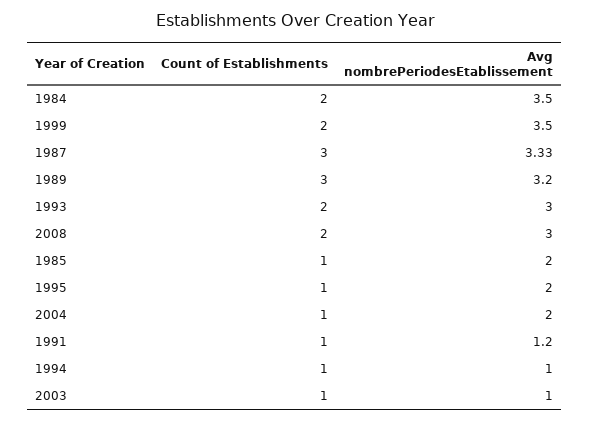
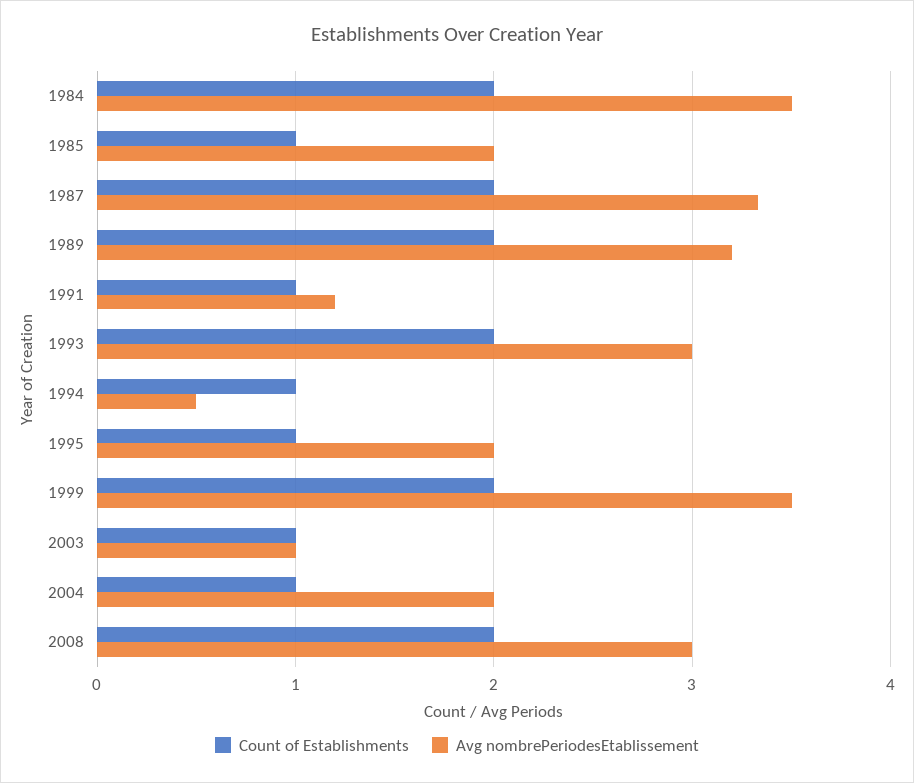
  {
    "Count of Establishments": {
      "1984": 2,
      "1999": 2,
-     "1987": 3,
+     "1987": 2,
-     "1989": 3,
+     "1989": 2,
      "1993": 2,
      "2008": 2,
      "1985": 1,
      "1995": 1,
      "2004": 1,
      "1991": 1,
      "1994": 1,
      "2003": 1
    },
    "Avg nombrePeriodesEtablissement": {
      "1984": 3.5,
      "1999": 3.5,
      "1987": 3.33,
      "1989": 3.2,
      "1993": 3,
      "2008": 3,
      "1985": 2,
      "1995": 2,
      "2004": 2,
      "1991": 1.2,
-     "1994": 1,
+     "1994": 0.5,
      "2003": 1
    }
  }

